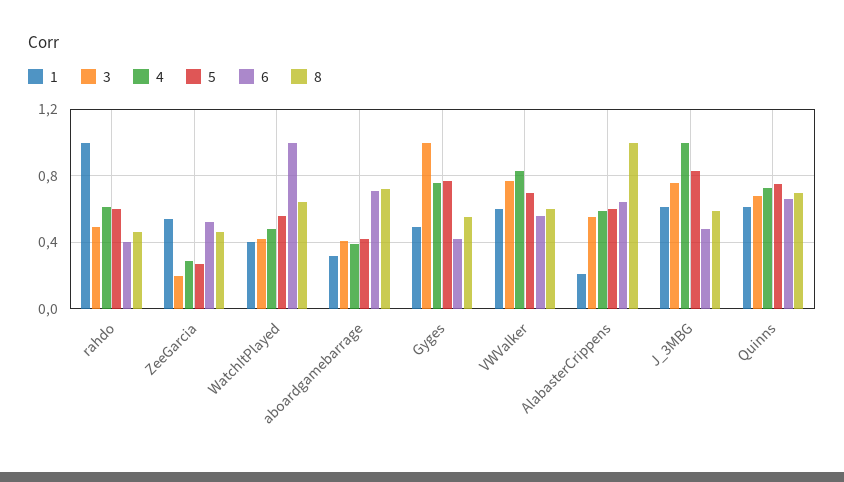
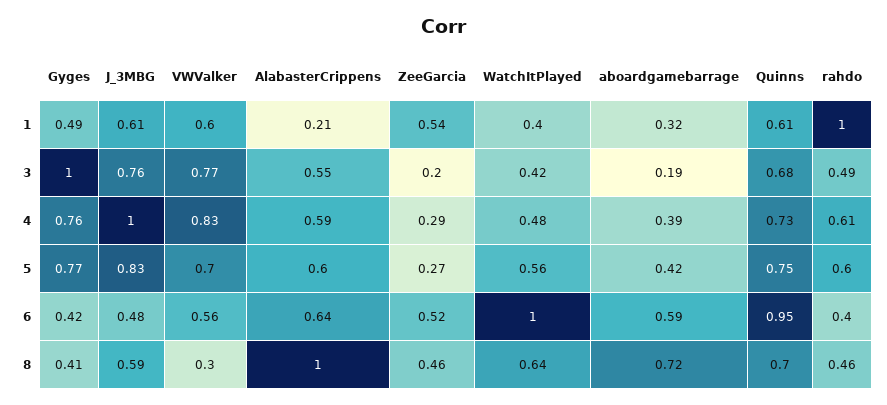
  {
    "1": {
      "rahdo": 1,
      "ZeeGarcia": 0.54,
      "WatchItPlayed": 0.4,
      "aboardgamebarrage": 0.32,
      "Gyges": 0.49,
      "VWValker": 0.6,
      "AlabasterCrippens": 0.21,
      "J_3MBG": 0.61,
      "Quinns": 0.61
    },
    "3": {
      "rahdo": 0.49,
      "ZeeGarcia": 0.2,
      "WatchItPlayed": 0.42,
-     "aboardgamebarrage": 0.4,
+     "aboardgamebarrage": 0.19,
      "Gyges": 1,
      "VWValker": 0.77,
      "AlabasterCrippens": 0.55,
      "J_3MBG": 0.76,
      "Quinns": 0.68
    },
    "4": {
      "rahdo": 0.61,
      "ZeeGarcia": 0.29,
      "WatchItPlayed": 0.48,
      "aboardgamebarrage": 0.39,
      "Gyges": 0.76,
      "VWValker": 0.83,
      "AlabasterCrippens": 0.59,
      "J_3MBG": 1,
      "Quinns": 0.73
    },
    "5": {
      "rahdo": 0.6,
      "ZeeGarcia": 0.27,
      "WatchItPlayed": 0.56,
      "aboardgamebarrage": 0.42,
      "Gyges": 0.77,
      "VWValker": 0.7,
      "AlabasterCrippens": 0.6,
      "J_3MBG": 0.83,
      "Quinns": 0.75
    },
    "6": {
      "rahdo": 0.4,
      "ZeeGarcia": 0.52,
      "WatchItPlayed": 1,
-     "aboardgamebarrage": 0.7,
+     "aboardgamebarrage": 0.59,
      "Gyges": 0.42,
      "VWValker": 0.56,
      "AlabasterCrippens": 0.64,
      "J_3MBG": 0.48,
-     "Quinns": 0.65
+     "Quinns": 0.95
    },
    "8": {
      "rahdo": 0.46,
      "ZeeGarcia": 0.46,
      "WatchItPlayed": 0.64,
      "aboardgamebarrage": 0.72,
-     "Gyges": 0.55,
+     "Gyges": 0.41,
-     "VWValker": 0.6,
+     "VWValker": 0.3,
      "AlabasterCrippens": 1,
      "J_3MBG": 0.59,
      "Quinns": 0.7
    }
  }

